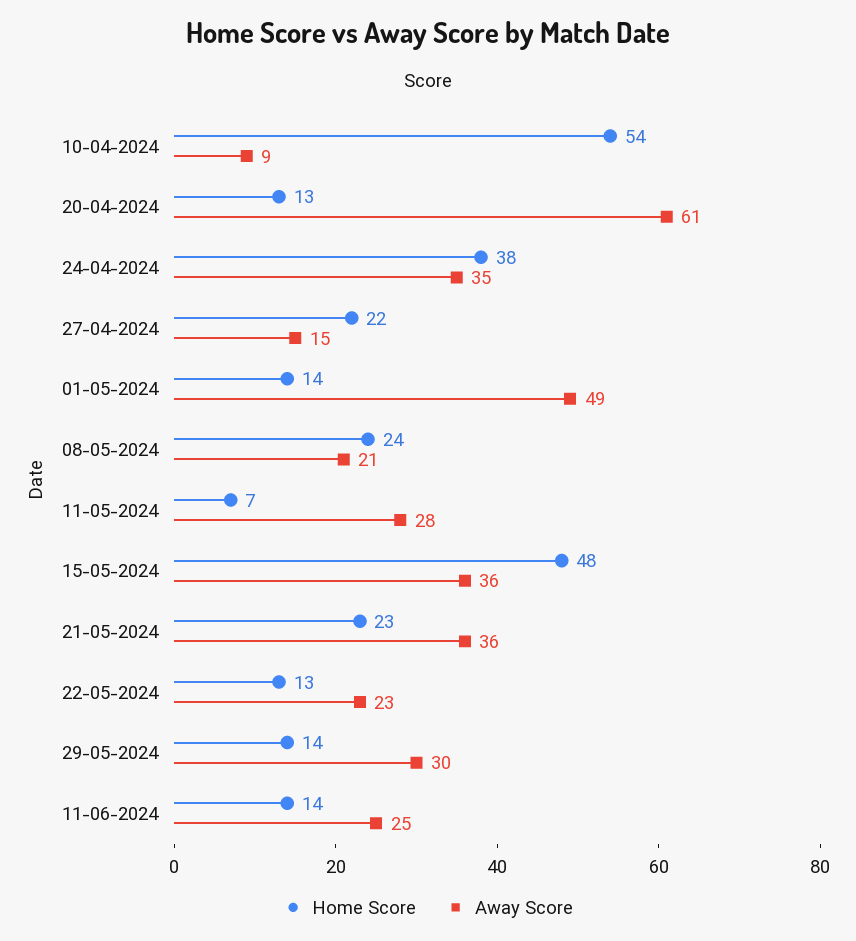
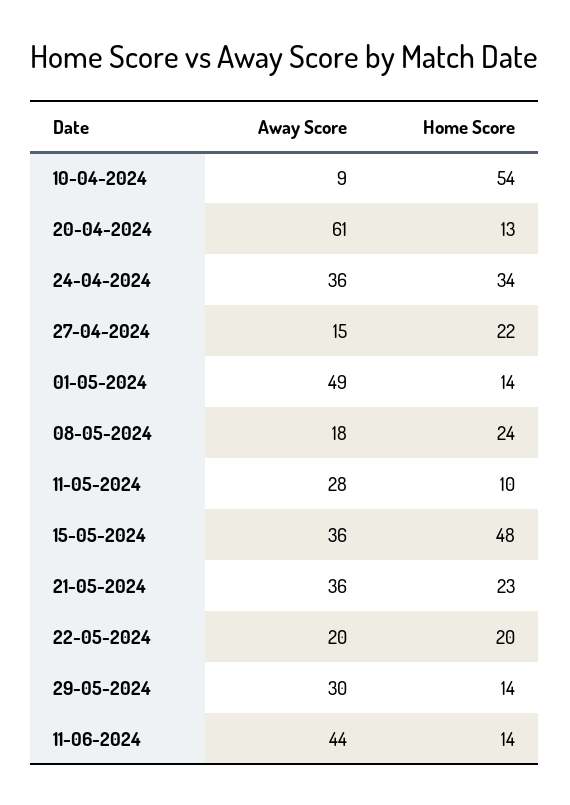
  {
    "Home Score": {
      "10-04-2024": 54,
      "20-04-2024": 13,
-     "24-04-2024": 38,
+     "24-04-2024": 34,
      "27-04-2024": 22,
      "01-05-2024": 14,
      "08-05-2024": 24,
-     "11-05-2024": 7,
+     "11-05-2024": 10,
      "15-05-2024": 48,
      "21-05-2024": 23,
-     "22-05-2024": 13,
+     "22-05-2024": 20,
      "29-05-2024": 14,
      "11-06-2024": 14
    },
    "Away Score": {
      "10-04-2024": 9,
      "20-04-2024": 61,
-     "24-04-2024": 35,
+     "24-04-2024": 36,
      "27-04-2024": 15,
      "01-05-2024": 49,
-     "08-05-2024": 21,
+     "08-05-2024": 18,
      "11-05-2024": 28,
      "15-05-2024": 36,
      "21-05-2024": 36,
-     "22-05-2024": 23,
+     "22-05-2024": 20,
      "29-05-2024": 30,
-     "11-06-2024": 25
+     "11-06-2024": 44
    }
  }

